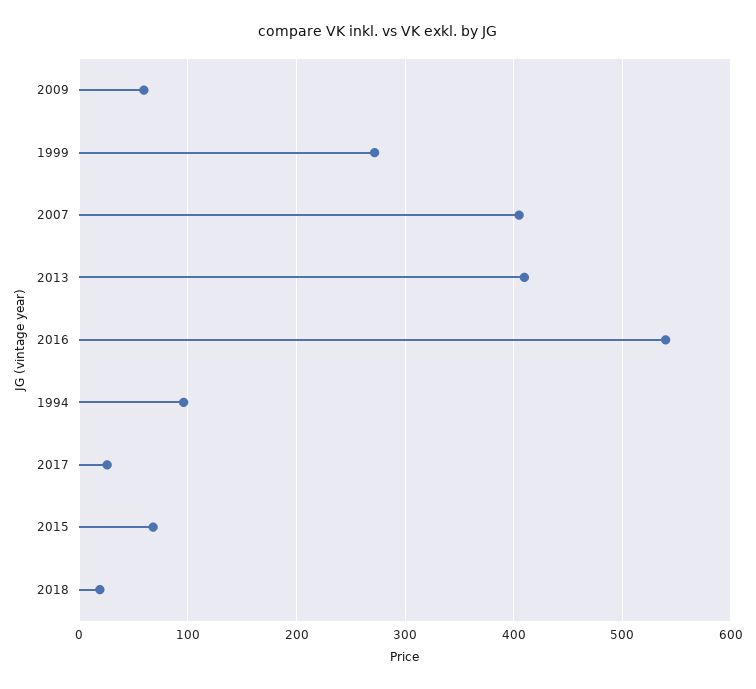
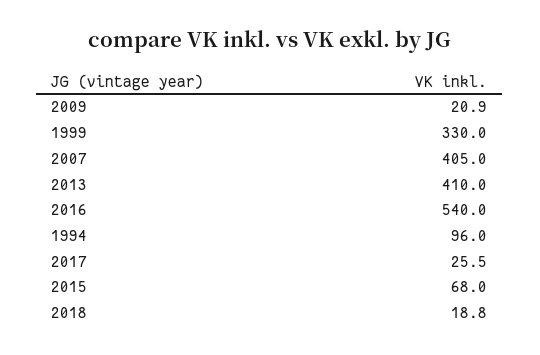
  {
-   "2009": 60,
+   "2009": 20.9,
-   "1999": 270,
+   "1999": 330,
    "2007": 405,
    "2013": 410,
    "2016": 540,
    "1994": 96,
    "2017": 25.5,
    "2015": 68,
    "2018": 18.8
  }

